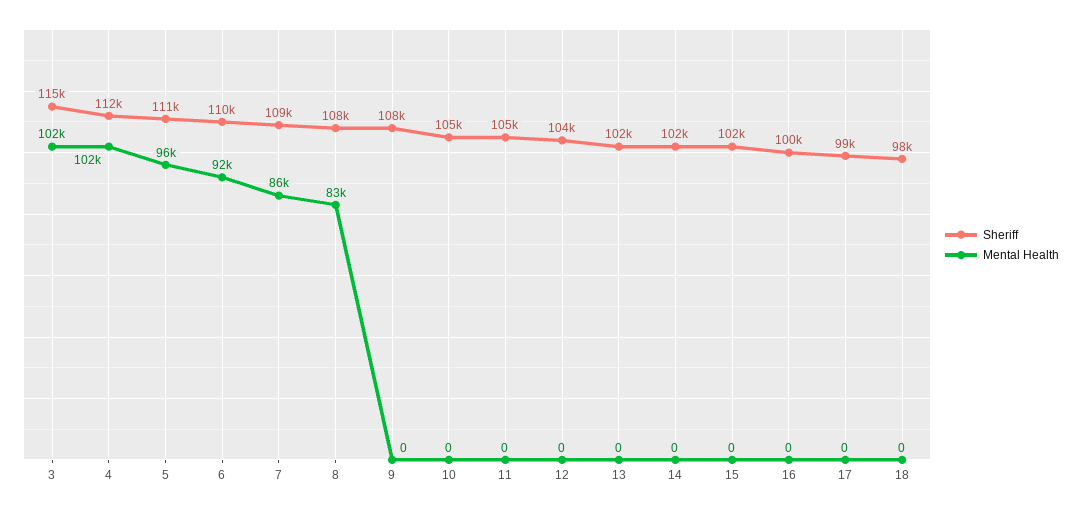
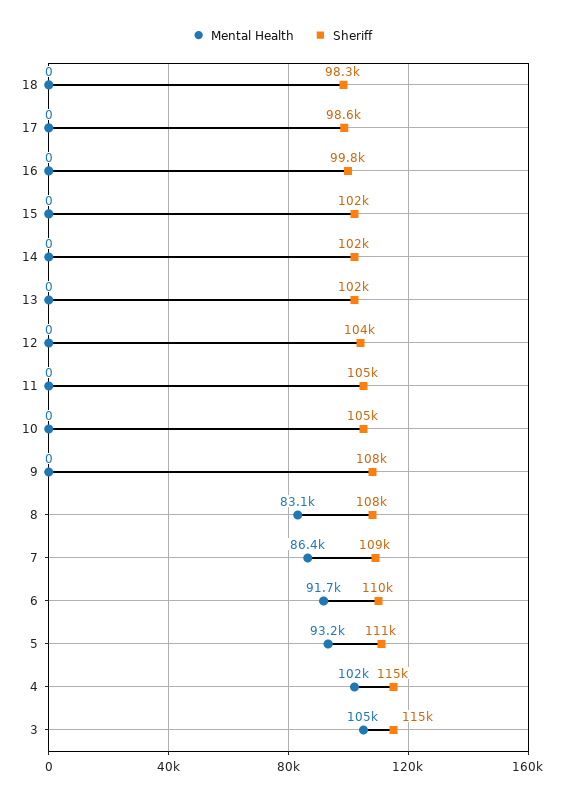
  {
    "Sheriff": {
      "3": 115000,
-     "4": 112000,
+     "4": 115000,
      "5": 111000,
      "6": 110000,
      "7": 109000,
      "8": 108000,
      "9": 108000,
      "10": 105000,
      "11": 105000,
      "12": 104000,
      "13": 102000,
      "14": 102000,
      "15": 102000,
      "16": 99800,
      "17": 98600,
      "18": 98300
    },
    "Mental Health": {
-     "3": 102000,
+     "3": 105000,
      "4": 102000,
-     "5": 96000,
+     "5": 93200,
      "6": 91700,
      "7": 86400,
      "8": 83100,
      "9": 0,
      "10": 0,
      "11": 0,
      "12": 0,
      "13": 0,
      "14": 0,
      "15": 0,
      "16": 0,
      "17": 0,
      "18": 0
    }
  }

